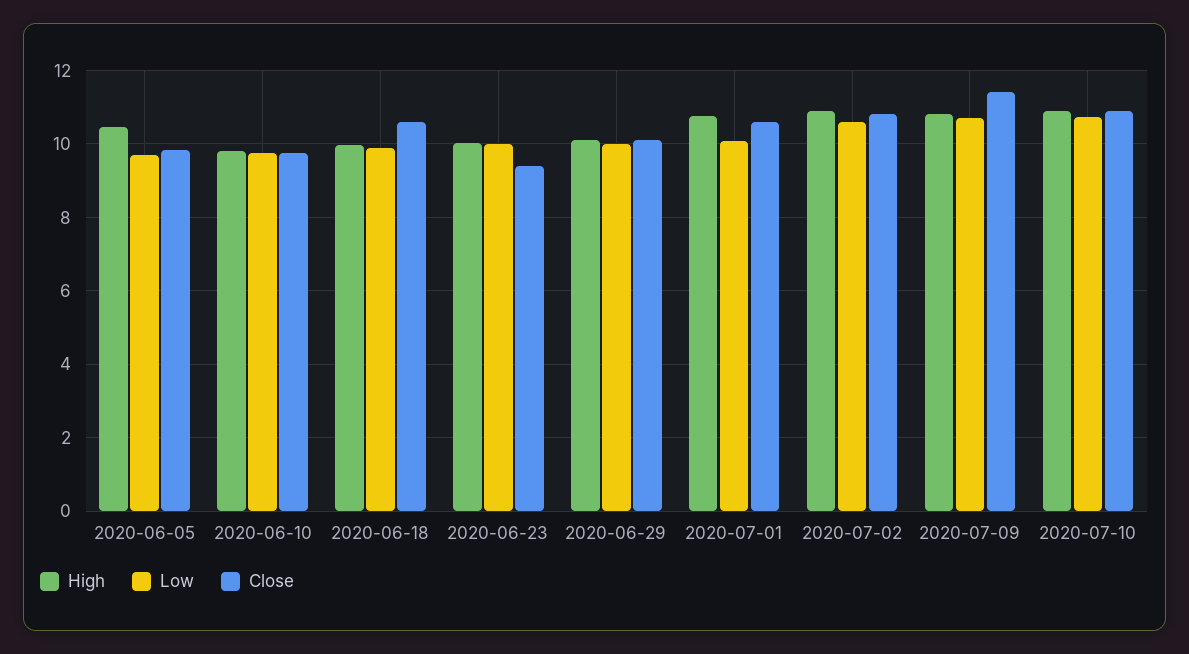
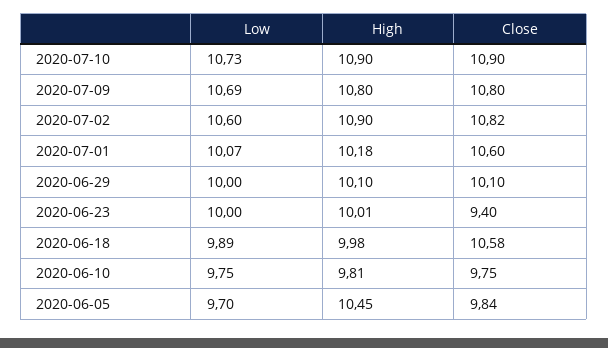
  {
    "High": {
      "2020-06-05": 10.45,
      "2020-06-10": 9.81,
      "2020-06-18": 9.98,
      "2020-06-23": 10.01,
      "2020-06-29": 10.1,
-     "2020-07-01": 10.8,
+     "2020-07-01": 10.18,
      "2020-07-02": 10.9,
      "2020-07-09": 10.8,
      "2020-07-10": 10.9
    },
    "Low": {
      "2020-06-05": 9.7,
      "2020-06-10": 9.75,
      "2020-06-18": 9.89,
      "2020-06-23": 10,
      "2020-06-29": 10,
      "2020-07-01": 10.07,
      "2020-07-02": 10.6,
      "2020-07-09": 10.69,
      "2020-07-10": 10.73
    },
    "Close": {
      "2020-06-05": 9.84,
      "2020-06-10": 9.75,
      "2020-06-18": 10.58,
      "2020-06-23": 9.4,
      "2020-06-29": 10.1,
      "2020-07-01": 10.6,
      "2020-07-02": 10.82,
-     "2020-07-09": 11.4,
+     "2020-07-09": 10.8,
      "2020-07-10": 10.9
    }
  }

